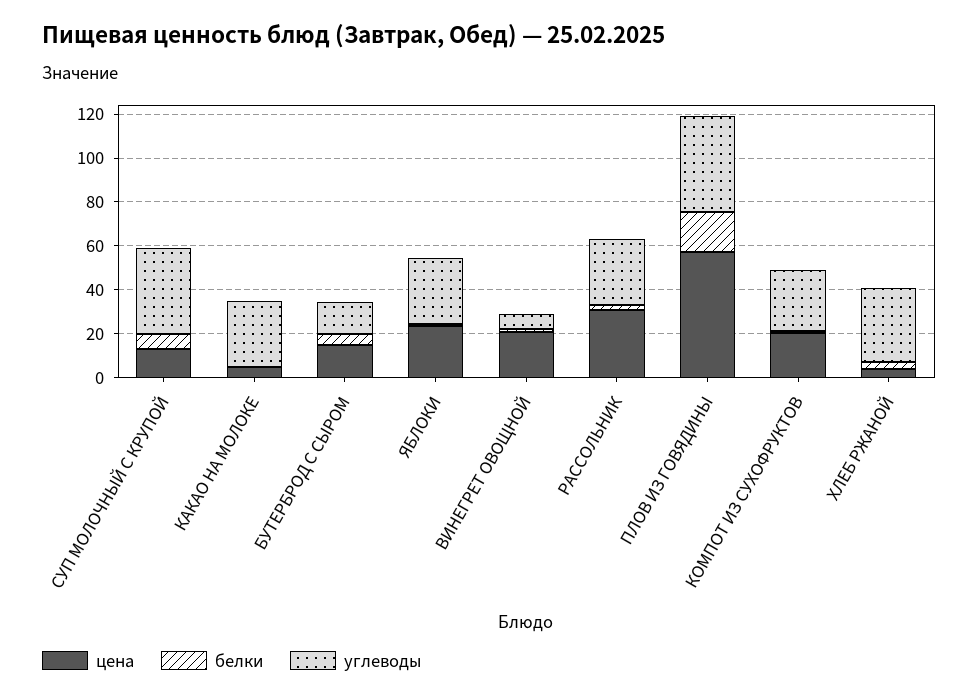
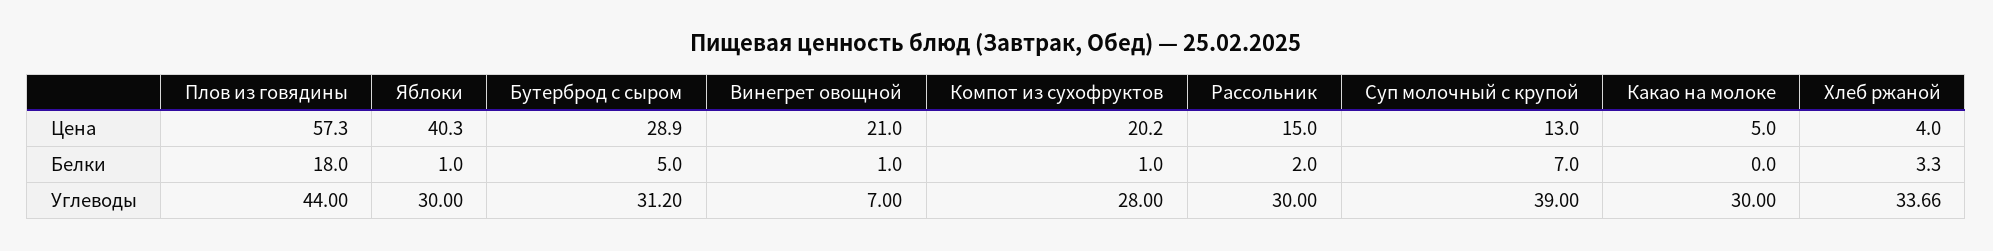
  {
    "цена": {
      "СУП МОЛОЧНЫЙ С КРУПОЙ": 13,
      "КАКАО НА МОЛОКЕ": 5,
-     "БУТЕРБРОД С СЫРОМ": 15,
+     "БУТЕРБРОД С СЫРОМ": 28.9,
-     "ЯБЛОКИ": 25,
+     "ЯБЛОКИ": 40.3,
      "ВИНЕГРЕТ ОВОЩНОЙ": 21,
-     "РАССОЛЬНИК": 30,
+     "РАССОЛЬНИК": 15,
      "ПЛОВ ИЗ ГОВЯДИНЫ": 57.3,
      "КОМПОТ ИЗ СУХОФРУКТОВ": 20.2,
      "ХЛЕБ РЖАНОЙ": 4
    },
    "белки": {
      "СУП МОЛОЧНЫЙ С КРУПОЙ": 7,
      "КАКАО НА МОЛОКЕ": 0,
      "БУТЕРБРОД С СЫРОМ": 5,
      "ЯБЛОКИ": 1,
      "ВИНЕГРЕТ ОВОЩНОЙ": 1,
      "РАССОЛЬНИК": 2,
      "ПЛОВ ИЗ ГОВЯДИНЫ": 18,
      "КОМПОТ ИЗ СУХОФРУКТОВ": 1,
      "ХЛЕБ РЖАНОЙ": 3.3
    },
    "углеводы": {
      "СУП МОЛОЧНЫЙ С КРУПОЙ": 39,
      "КАКАО НА МОЛОКЕ": 30,
-     "БУТЕРБРОД С СЫРОМ": 15,
+     "БУТЕРБРОД С СЫРОМ": 31.2,
      "ЯБЛОКИ": 30,
      "ВИНЕГРЕТ ОВОЩНОЙ": 7,
      "РАССОЛЬНИК": 30,
      "ПЛОВ ИЗ ГОВЯДИНЫ": 44,
      "КОМПОТ ИЗ СУХОФРУКТОВ": 28,
      "ХЛЕБ РЖАНОЙ": 33.66
    }
  }

